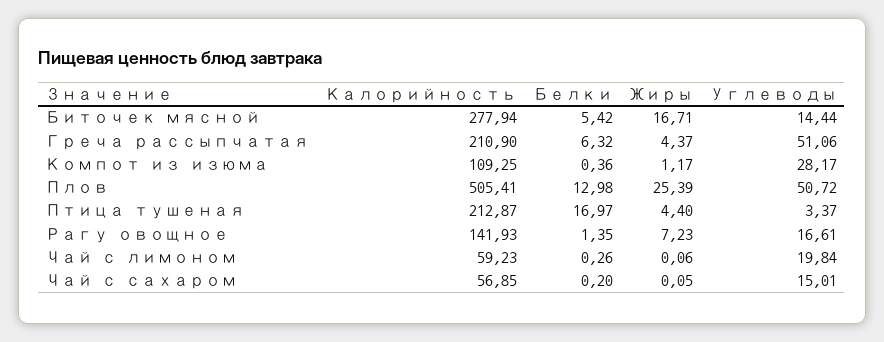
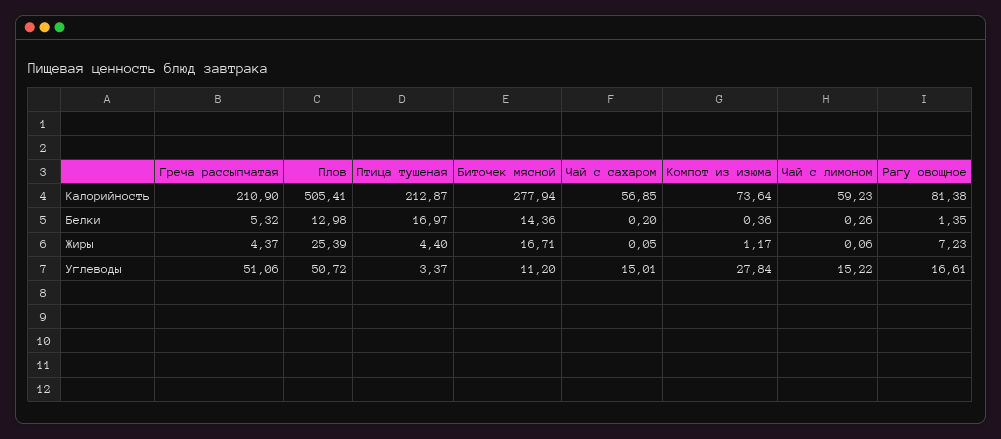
  {
    "Калорийность": {
      "Биточек мясной": 277.94,
      "Греча рассыпчатая": 210.9,
-     "Компот из изюма": 109.25,
+     "Компот из изюма": 73.64,
      "Плов": 505.41,
      "Птица тушеная": 212.87,
-     "Рагу овощное": 141.93,
+     "Рагу овощное": 81.38,
      "Чай с лимоном": 59.23,
      "Чай с сахаром": 56.85
    },
    "Белки": {
-     "Биточек мясной": 5.42,
+     "Биточек мясной": 14.36,
-     "Греча рассыпчатая": 6.32,
+     "Греча рассыпчатая": 5.32,
      "Компот из изюма": 0.36,
      "Плов": 12.98,
      "Птица тушеная": 16.97,
      "Рагу овощное": 1.35,
      "Чай с лимоном": 0.26,
      "Чай с сахаром": 0.2
    },
    "Жиры": {
      "Биточек мясной": 16.71,
      "Греча рассыпчатая": 4.37,
      "Компот из изюма": 1.17,
      "Плов": 25.39,
      "Птица тушеная": 4.4,
      "Рагу овощное": 7.23,
      "Чай с лимоном": 0.06,
      "Чай с сахаром": 0.05
    },
    "Углеводы": {
-     "Биточек мясной": 14.44,
+     "Биточек мясной": 11.2,
      "Греча рассыпчатая": 51.06,
-     "Компот из изюма": 28.17,
+     "Компот из изюма": 27.84,
      "Плов": 50.72,
      "Птица тушеная": 3.37,
      "Рагу овощное": 16.61,
-     "Чай с лимоном": 19.84,
+     "Чай с лимоном": 15.22,
      "Чай с сахаром": 15.01
    }
  }

